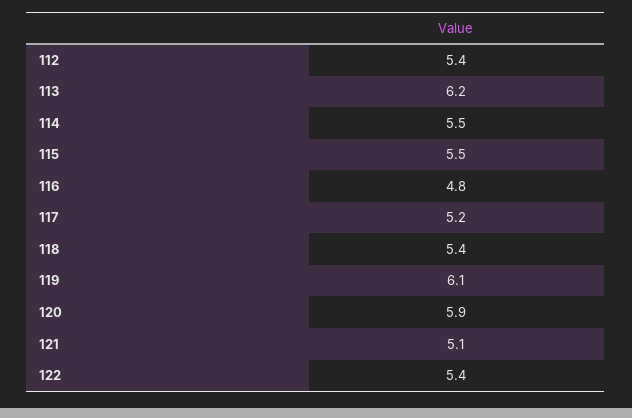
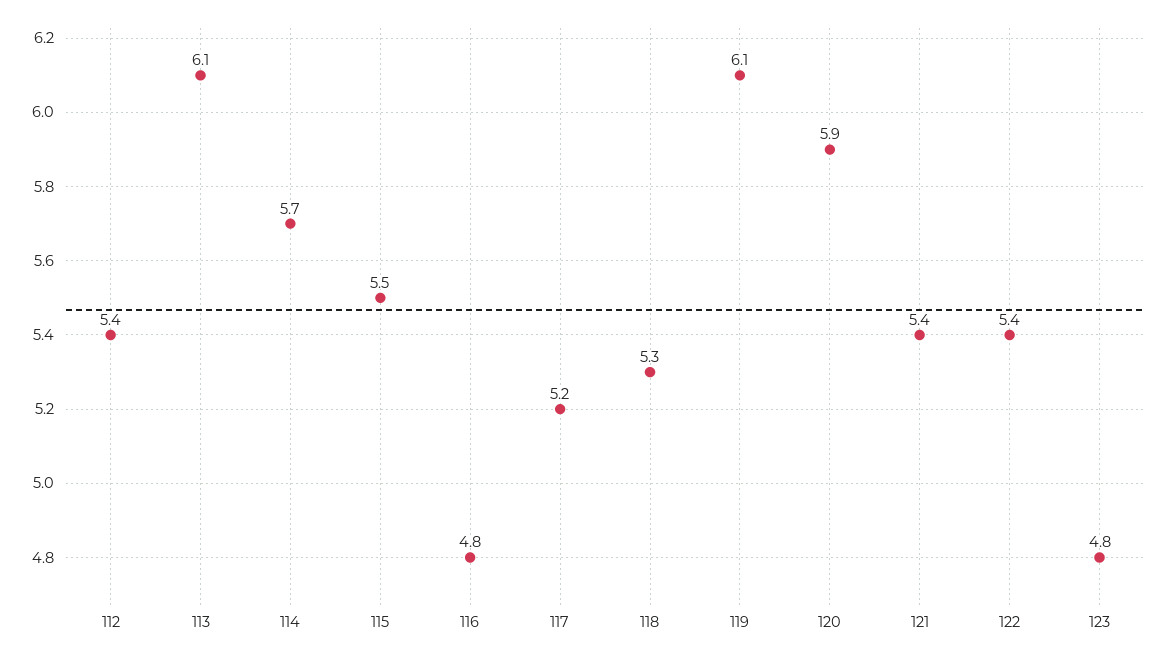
  {
    "112": 5.4,
-   "113": 6.2,
+   "113": 6.1,
-   "114": 5.5,
+   "114": 5.7,
    "115": 5.5,
    "116": 4.8,
    "117": 5.2,
-   "118": 5.4,
+   "118": 5.3,
    "119": 6.1,
    "120": 5.9,
-   "121": 5.1,
+   "121": 5.4,
-   "122": 5.4
+   "122": 5.4,
+   "123": 4.8
  }

